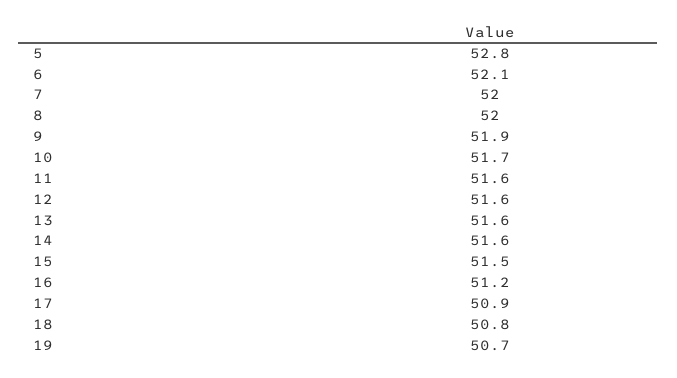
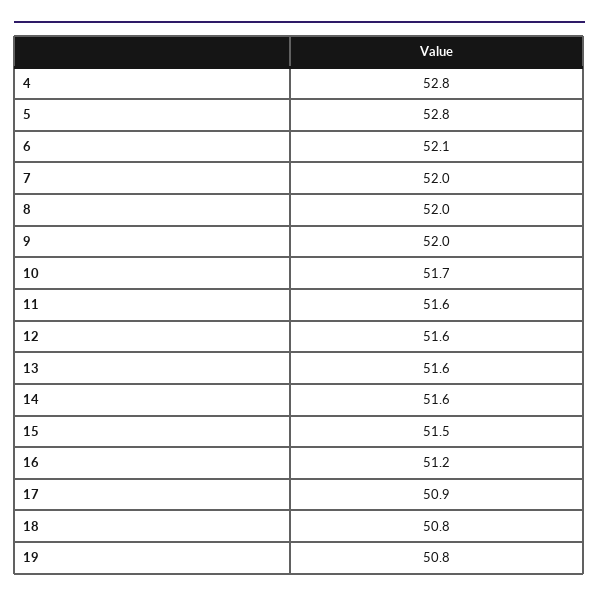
  {
    "5": 52.8,
    "6": 52.1,
    "7": 52,
    "8": 52,
-   "9": 51.9,
+   "9": 52,
    "10": 51.7,
    "11": 51.6,
    "12": 51.6,
    "13": 51.6,
    "14": 51.6,
    "15": 51.5,
    "16": 51.2,
    "17": 50.9,
    "18": 50.8,
-   "19": 50.7
+   "19": 50.8,
+   "4": 52.8
  }

